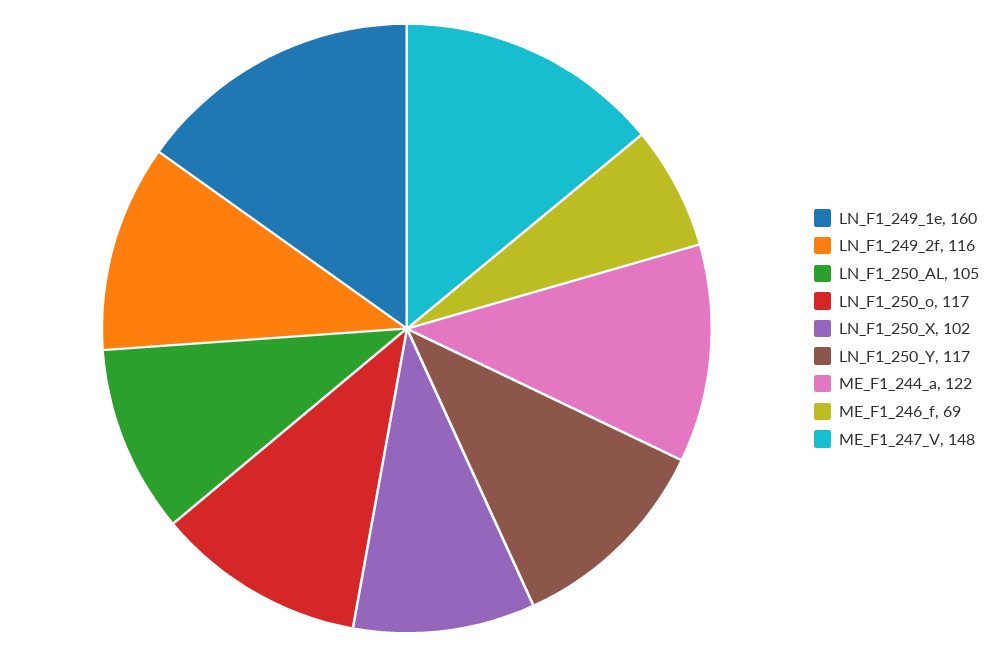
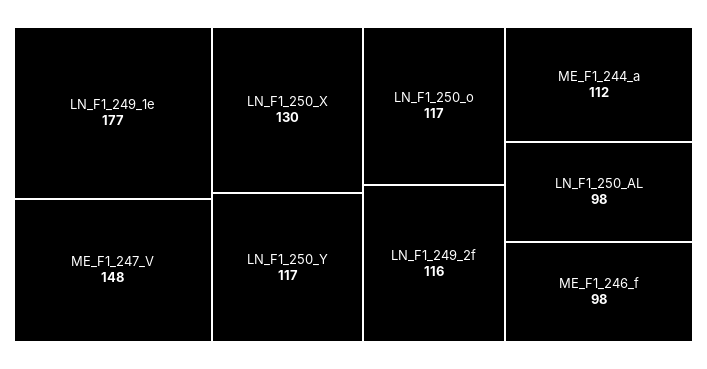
  {
-   "LN_F1_249_1e": 160,
+   "LN_F1_249_1e": 177,
    "LN_F1_249_2f": 116,
-   "LN_F1_250_AL": 105,
+   "LN_F1_250_AL": 98,
    "LN_F1_250_o": 117,
-   "LN_F1_250_X": 102,
+   "LN_F1_250_X": 130,
    "LN_F1_250_Y": 117,
-   "ME_F1_244_a": 122,
+   "ME_F1_244_a": 112,
-   "ME_F1_246_f": 69,
+   "ME_F1_246_f": 98,
    "ME_F1_247_V": 148
  }

